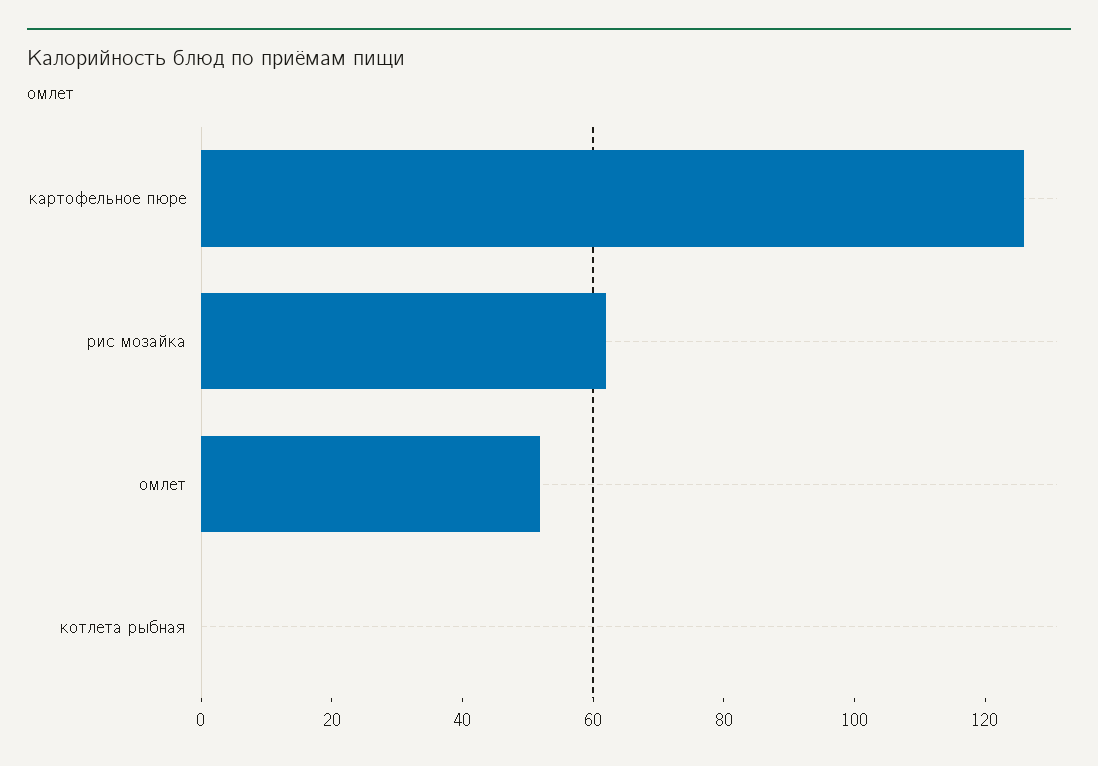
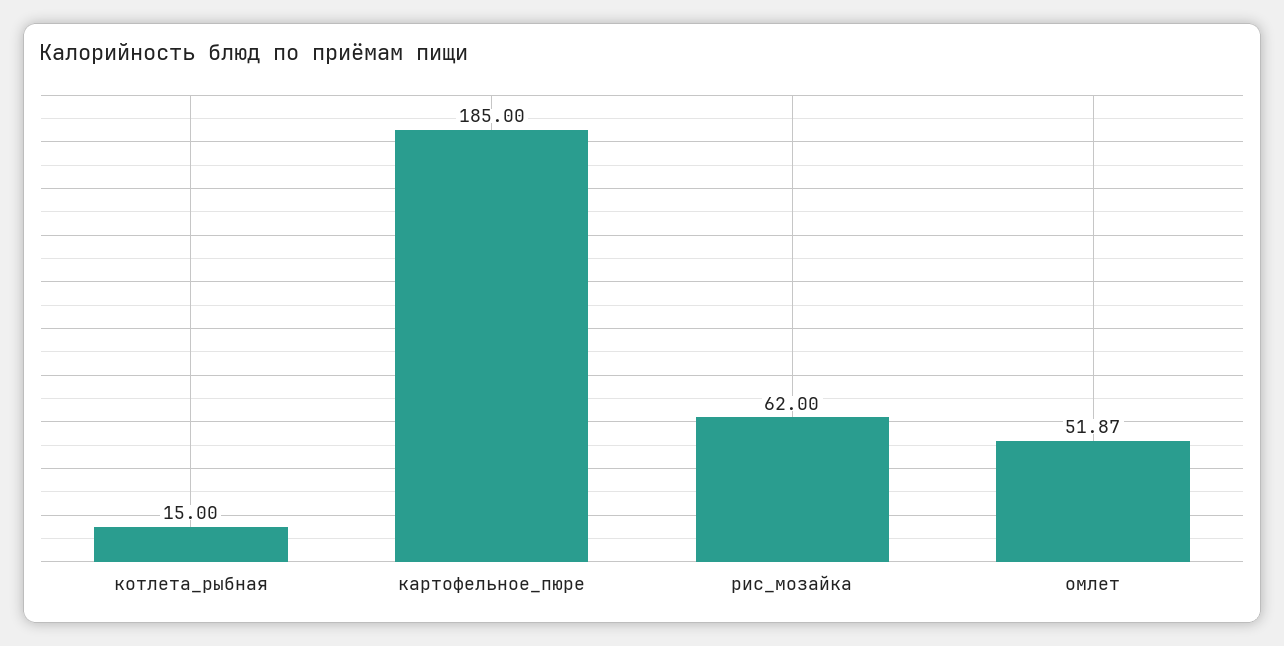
  {
-   "картофельное пюре": 125,
+   "картофельное пюре": 185,
    "рис мозайка": 62,
    "омлет": 51.87,
-   "котлета рыбная": 0
+   "котлета рыбная": 15
  }

